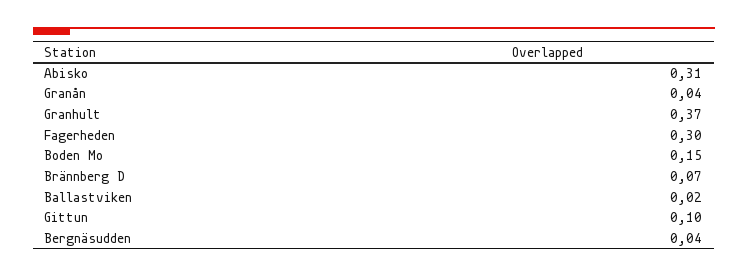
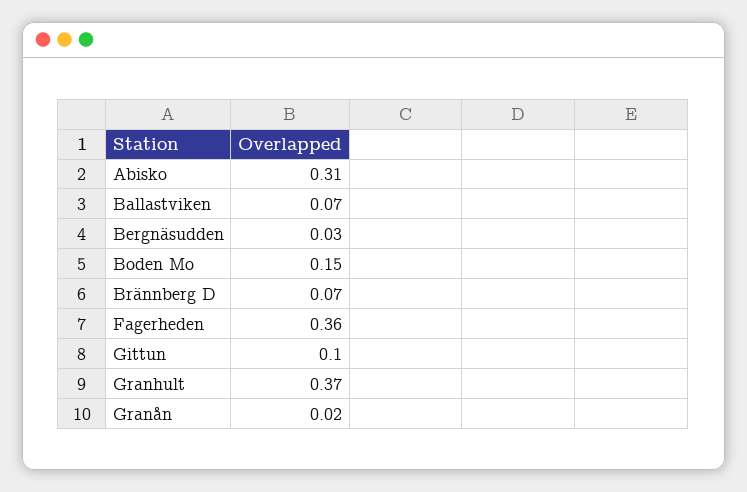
  {
    "Abisko": 0.31,
-   "Granån": 0.04,
+   "Granån": 0.02,
    "Granhult": 0.37,
-   "Fagerheden": 0.3,
+   "Fagerheden": 0.36,
    "Boden Mo": 0.15,
    "Brännberg D": 0.07,
-   "Ballastviken": 0.02,
+   "Ballastviken": 0.07,
    "Gittun": 0.1,
-   "Bergnäsudden": 0.04
+   "Bergnäsudden": 0.03
  }

